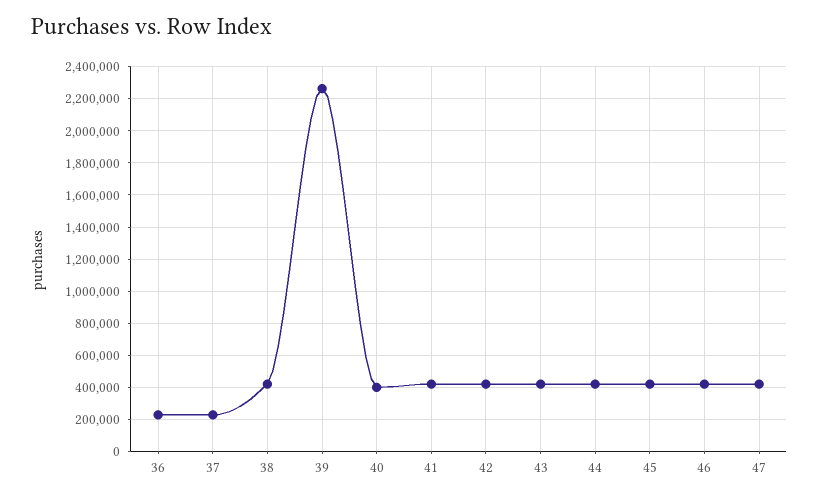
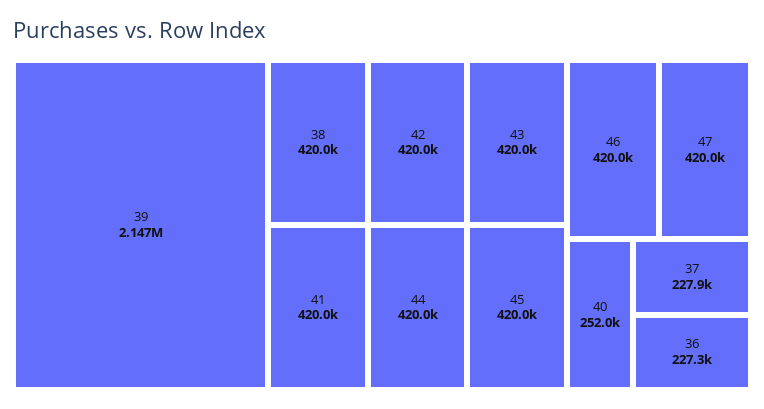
  {
    "36": 227300,
    "37": 227900,
    "38": 420000,
-   "39": 2250000,
+   "39": 2147000,
-   "40": 400000,
+   "40": 252000,
    "41": 420000,
    "42": 420000,
    "43": 420000,
    "44": 420000,
    "45": 420000,
    "46": 420000,
    "47": 420000
  }

